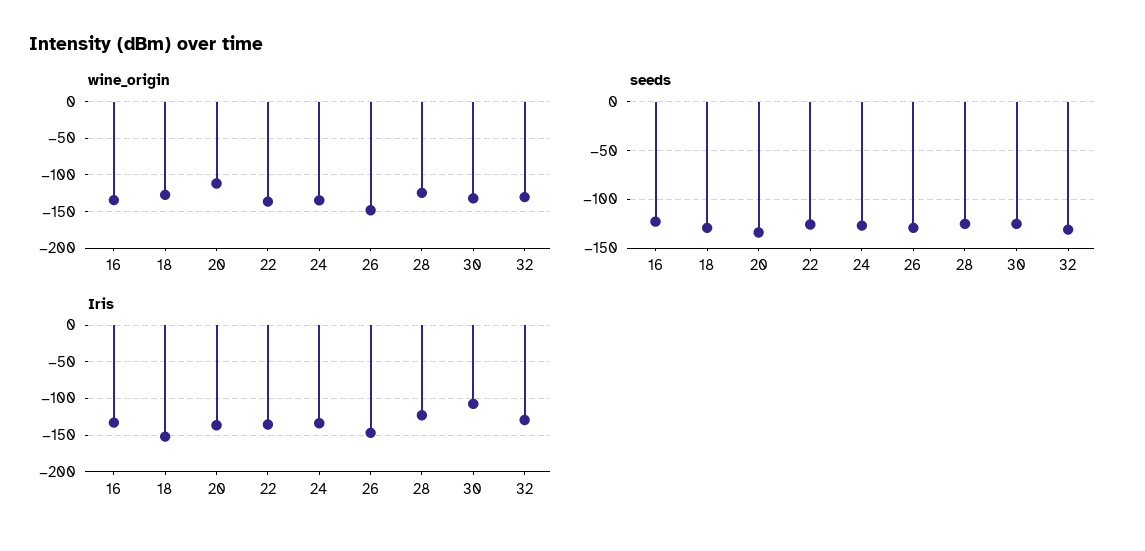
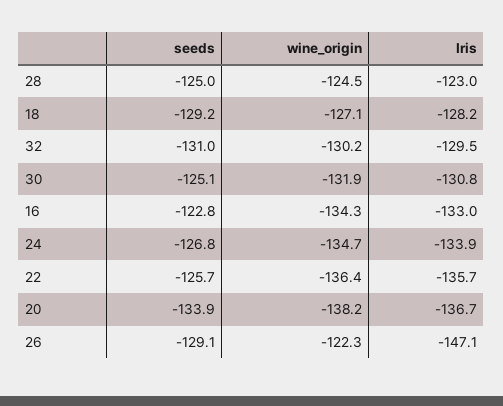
  {
    "wine_origin": {
      "16": -134.3,
      "18": -127.1,
-     "20": -110,
+     "20": -138.2,
      "22": -136.4,
      "24": -134.7,
-     "26": -150,
+     "26": -122.3,
      "28": -124.5,
      "30": -131.9,
      "32": -130.2
    },
    "seeds": {
      "16": -122.8,
      "18": -129.2,
      "20": -133.9,
      "22": -125.7,
      "24": -126.8,
      "26": -129.1,
      "28": -125,
      "30": -125.1,
      "32": -131
    },
    "Iris": {
      "16": -133,
-     "18": -150,
+     "18": -128.2,
      "20": -136.7,
      "22": -135.7,
      "24": -133.9,
      "26": -147.1,
      "28": -123,
-     "30": -110,
+     "30": -130.8,
      "32": -129.5
    }
  }

